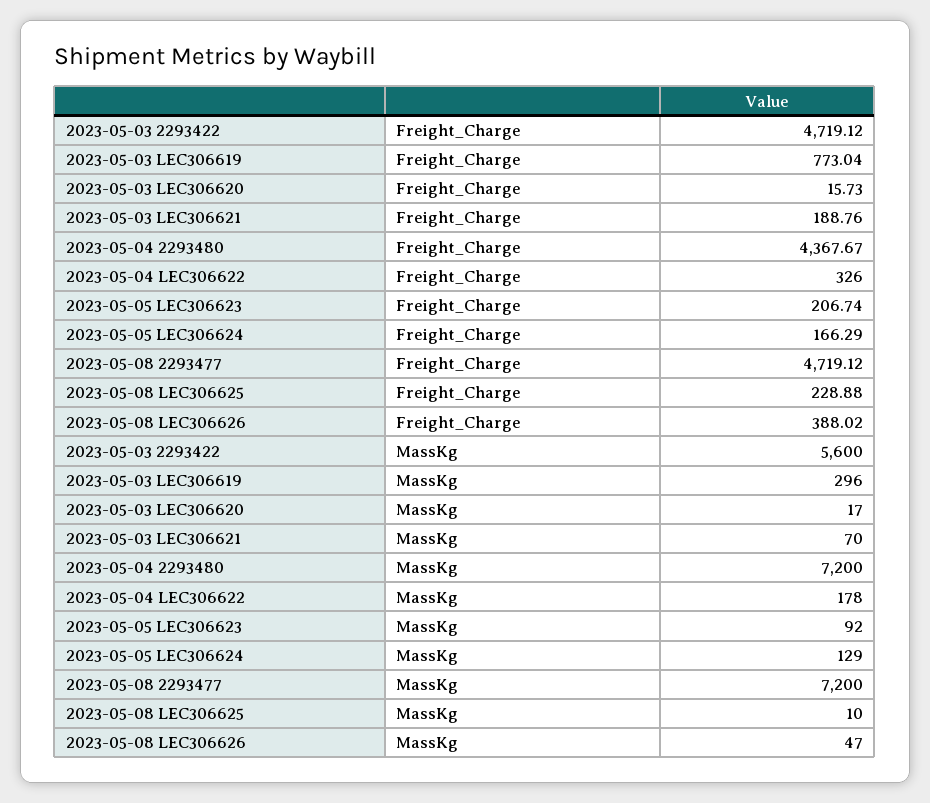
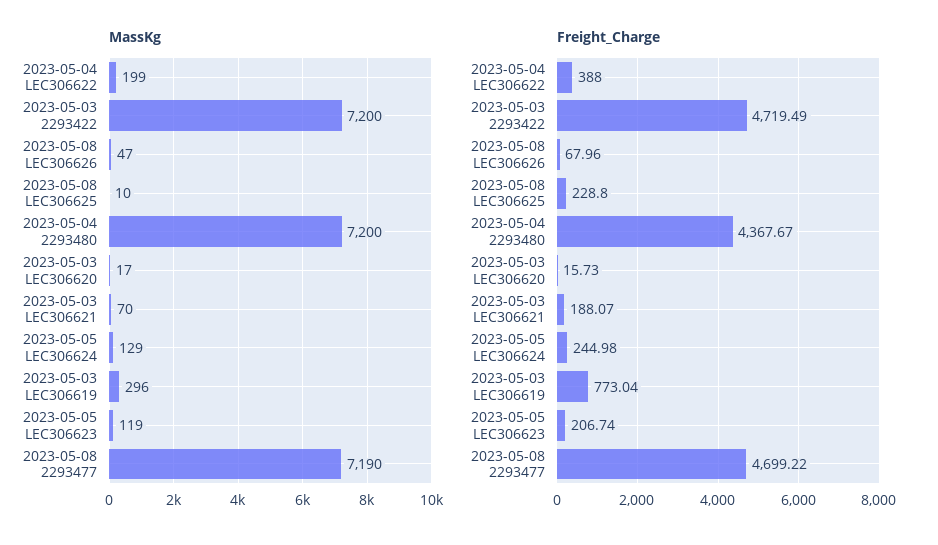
  {
    "Freight_Charge": {
-     "2023-05-03 2293422": 4719.12,
+     "2023-05-03 2293422": 4719.49,
      "2023-05-03 LEC306619": 773.04,
      "2023-05-03 LEC306620": 15.73,
-     "2023-05-03 LEC306621": 188.76,
+     "2023-05-03 LEC306621": 188.07,
      "2023-05-04 2293480": 4367.67,
-     "2023-05-04 LEC306622": 326,
+     "2023-05-04 LEC306622": 388,
      "2023-05-05 LEC306623": 206.74,
-     "2023-05-05 LEC306624": 166.29,
+     "2023-05-05 LEC306624": 244.98,
-     "2023-05-08 2293477": 4719.12,
+     "2023-05-08 2293477": 4699.22,
-     "2023-05-08 LEC306625": 228.88,
+     "2023-05-08 LEC306625": 228.8,
-     "2023-05-08 LEC306626": 388.02
+     "2023-05-08 LEC306626": 67.96
    },
    "MassKg": {
-     "2023-05-03 2293422": 5600,
+     "2023-05-03 2293422": 7200,
      "2023-05-03 LEC306619": 296,
      "2023-05-03 LEC306620": 17,
      "2023-05-03 LEC306621": 70,
      "2023-05-04 2293480": 7200,
-     "2023-05-04 LEC306622": 178,
+     "2023-05-04 LEC306622": 199,
-     "2023-05-05 LEC306623": 92,
+     "2023-05-05 LEC306623": 119,
      "2023-05-05 LEC306624": 129,
-     "2023-05-08 2293477": 7200,
+     "2023-05-08 2293477": 7190,
      "2023-05-08 LEC306625": 10,
      "2023-05-08 LEC306626": 47
    }
  }

